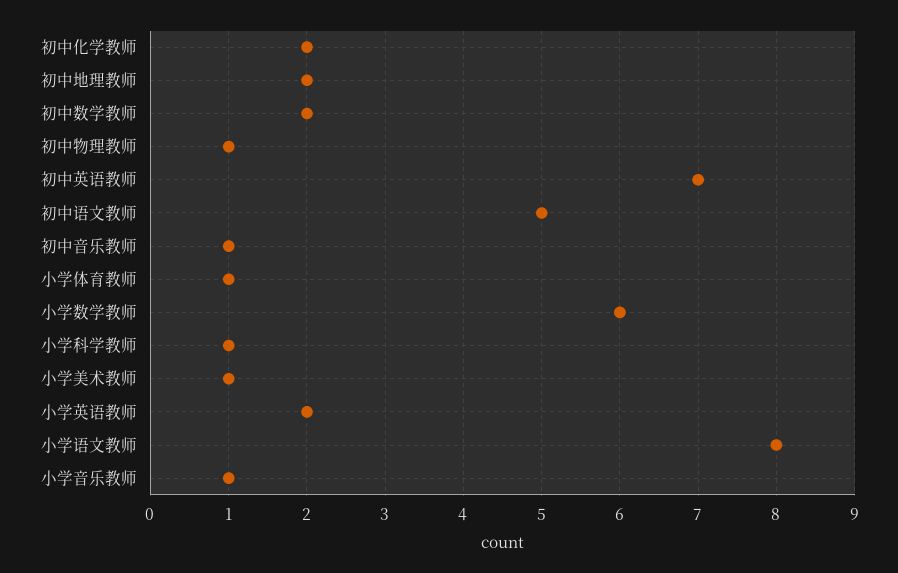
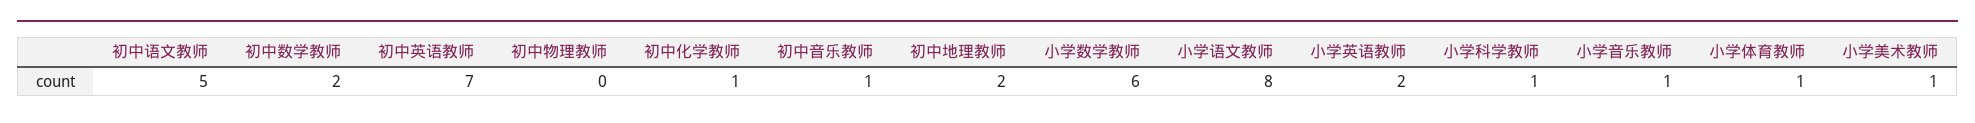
  {
-   "初中化学教师": 2,
+   "初中化学教师": 1,
    "初中地理教师": 2,
    "初中数学教师": 2,
-   "初中物理教师": 1,
+   "初中物理教师": 0,
    "初中英语教师": 7,
    "初中语文教师": 5,
    "初中音乐教师": 1,
    "小学体育教师": 1,
    "小学数学教师": 6,
    "小学科学教师": 1,
    "小学美术教师": 1,
    "小学英语教师": 2,
    "小学语文教师": 8,
    "小学音乐教师": 1
  }

